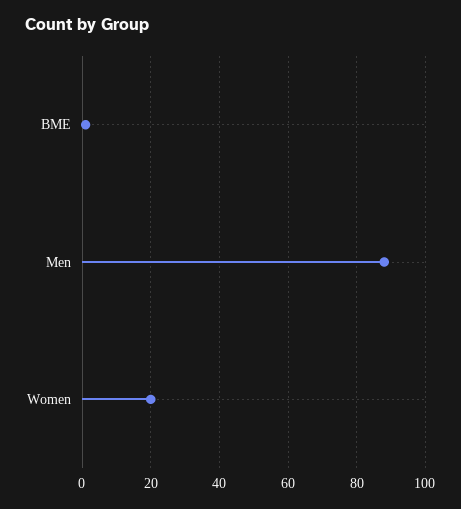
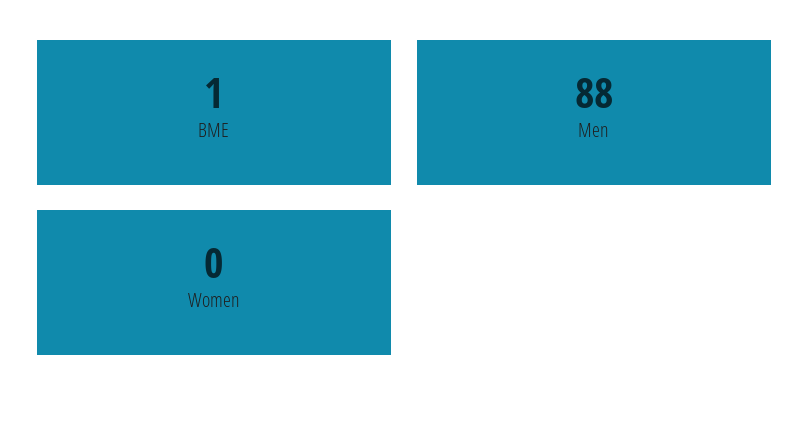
  {
    "BME": 1,
    "Men": 88,
-   "Women": 20
+   "Women": 0
  }

